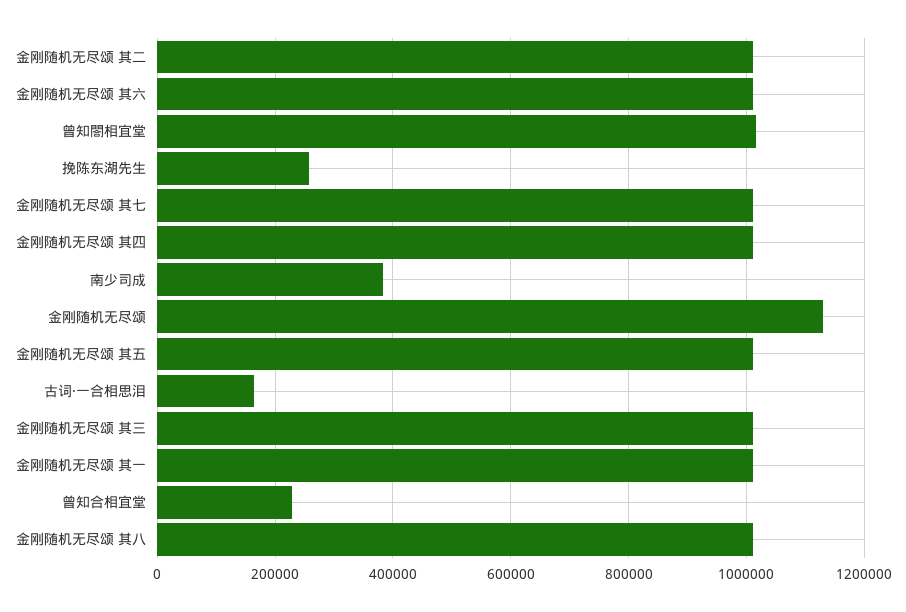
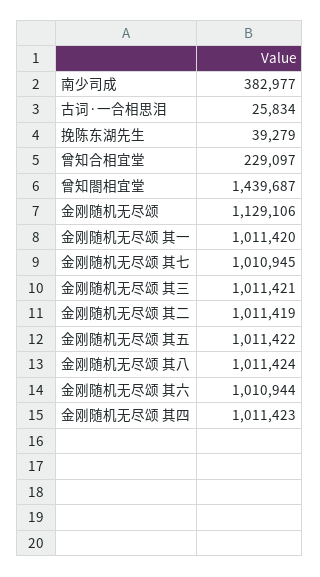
  {
    "金刚随机无尽颂 其二": 1011419,
    "金刚随机无尽颂 其六": 1010944,
-   "曾知閤相宜堂": 1020000,
+   "曾知閤相宜堂": 1439687,
-   "挽陈东湖先生": 260000,
+   "挽陈东湖先生": 39279,
    "金刚随机无尽颂 其七": 1010945,
    "金刚随机无尽颂 其四": 1011423,
    "南少司成": 382977,
    "金刚随机无尽颂": 1129106,
    "金刚随机无尽颂 其五": 1011422,
-   "古词·一合相思泪": 160000,
+   "古词·一合相思泪": 25834,
    "金刚随机无尽颂 其三": 1011421,
    "金刚随机无尽颂 其一": 1011420,
    "曾知合相宜堂": 229097,
    "金刚随机无尽颂 其八": 1011424
  }

